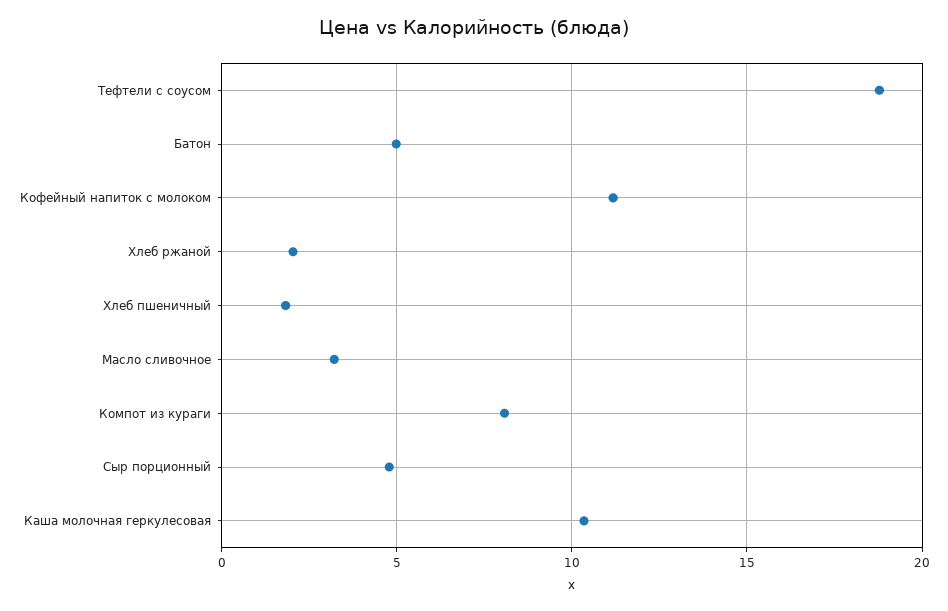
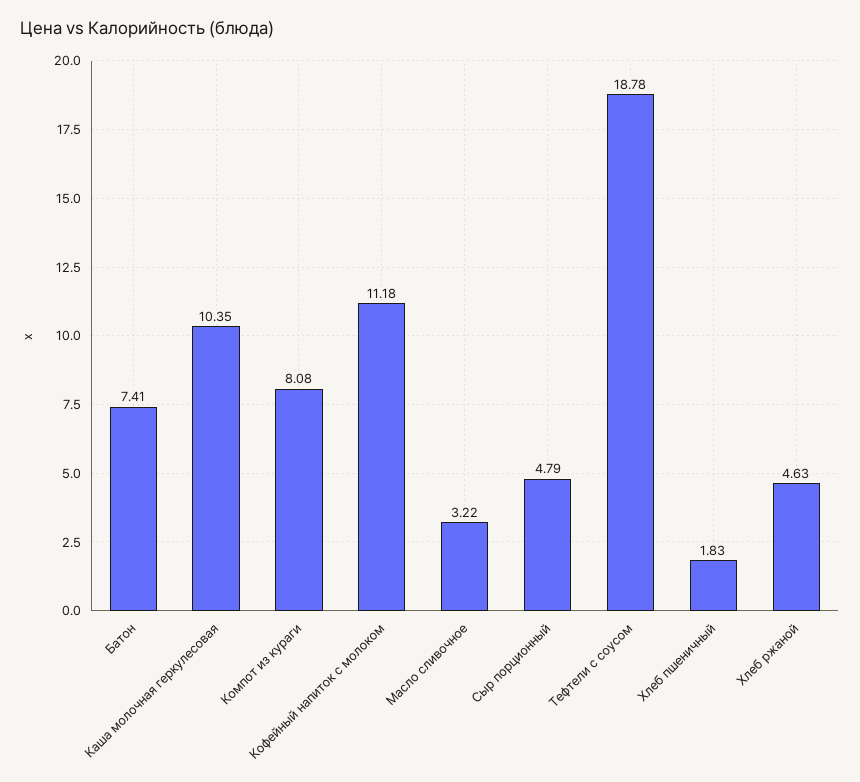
  {
    "Тефтели с соусом": 18.78,
-   "Батон": 5,
+   "Батон": 7.41,
    "Кофейный напиток с молоком": 11.18,
-   "Хлеб ржаной": 2,
+   "Хлеб ржаной": 4.63,
    "Хлеб пшеничный": 1.83,
    "Масло сливочное": 3.22,
    "Компот из кураги": 8.08,
    "Сыр порционный": 4.79,
    "Каша молочная геркулесовая": 10.35
  }

